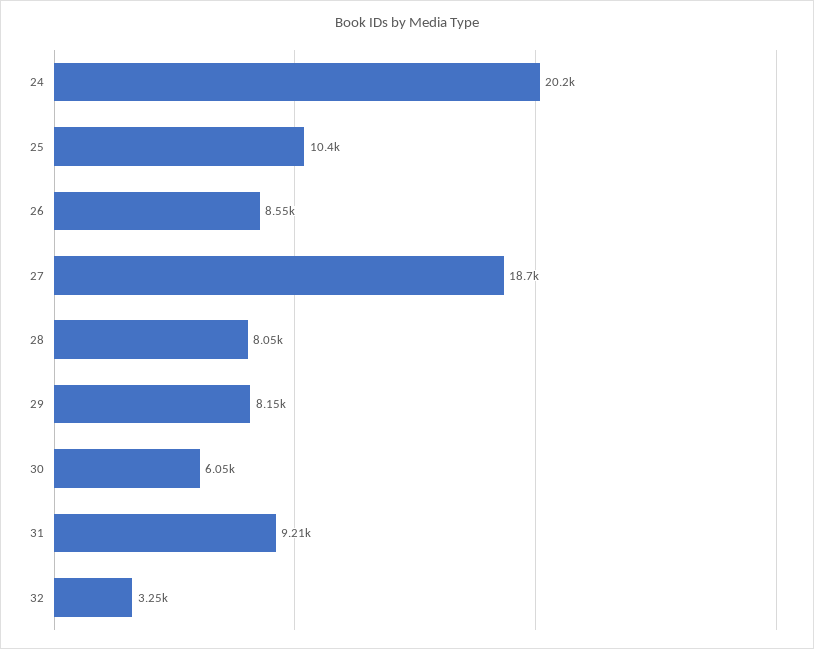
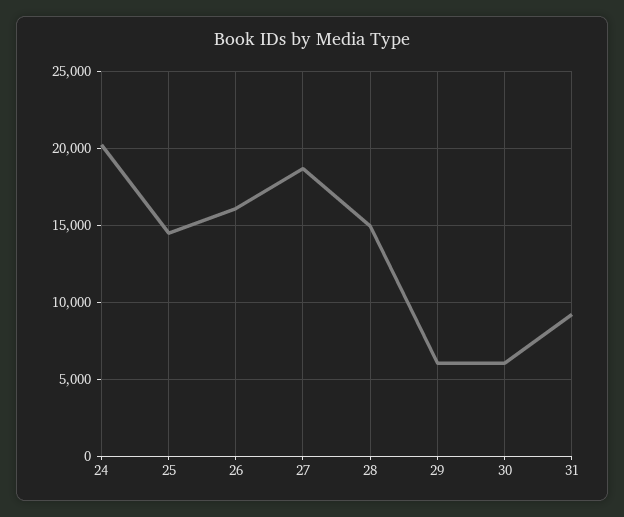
  {
    "24": 20200,
-   "25": 10400,
+   "25": 14500,
-   "26": 8550,
+   "26": 16000,
    "27": 18700,
-   "28": 8050,
+   "28": 15000,
-   "29": 8150,
+   "29": 6000,
    "30": 6050,
-   "31": 9210,
+   "31": 9210
-   "32": 3250
  }

